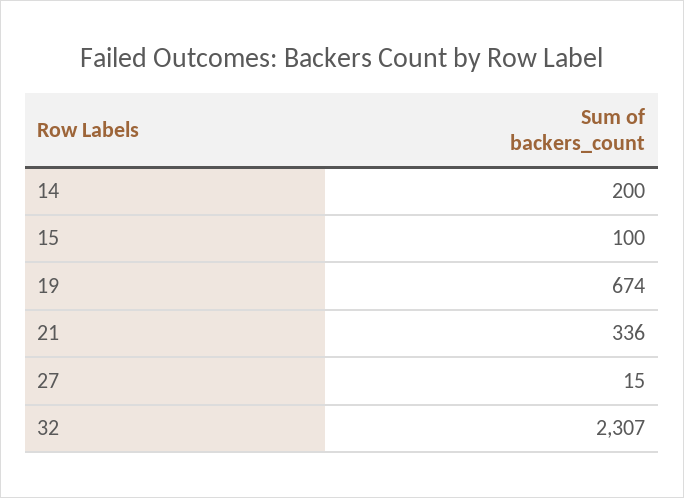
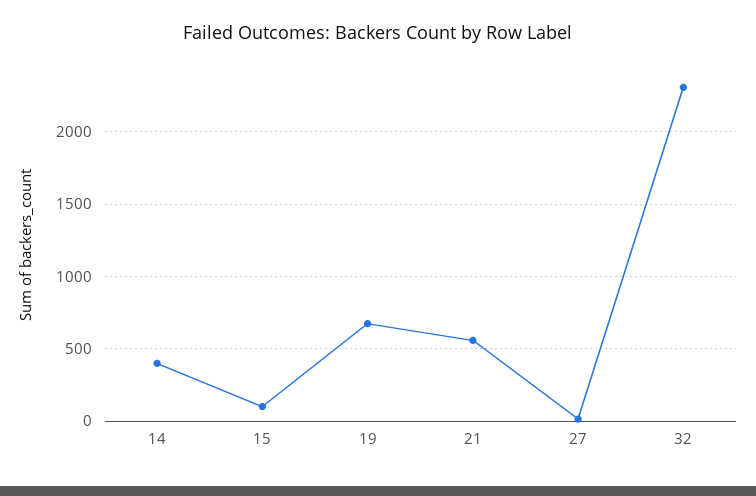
  {
-   "14": 200,
+   "14": 400,
    "15": 100,
    "19": 674,
-   "21": 336,
+   "21": 550,
    "27": 15,
    "32": 2307
  }

